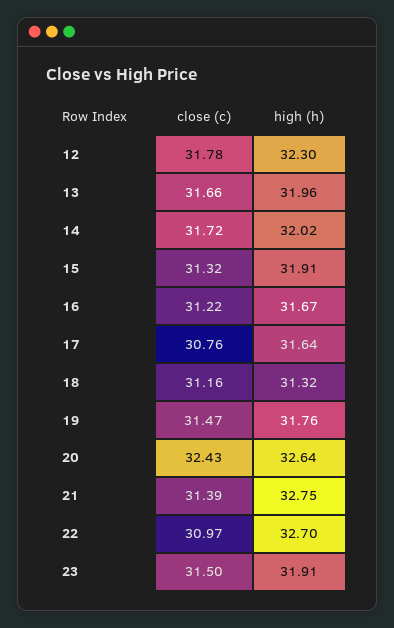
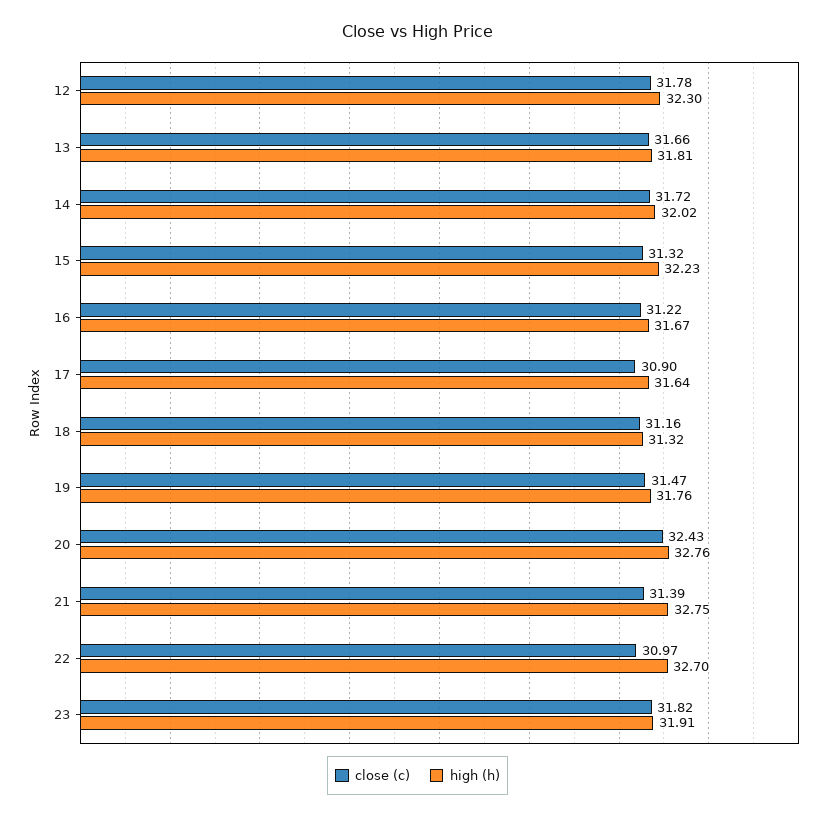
  {
    "close (c)": {
      "12": 31.78,
      "13": 31.66,
      "14": 31.72,
      "15": 31.32,
      "16": 31.22,
-     "17": 30.76,
+     "17": 30.9,
      "18": 31.16,
      "19": 31.47,
      "20": 32.43,
      "21": 31.39,
      "22": 30.97,
-     "23": 31.5
+     "23": 31.82
    },
    "high (h)": {
      "12": 32.3,
-     "13": 31.96,
+     "13": 31.81,
      "14": 32.02,
-     "15": 31.91,
+     "15": 32.23,
      "16": 31.67,
      "17": 31.64,
      "18": 31.32,
      "19": 31.76,
-     "20": 32.64,
+     "20": 32.76,
      "21": 32.75,
      "22": 32.7,
      "23": 31.91
    }
  }

